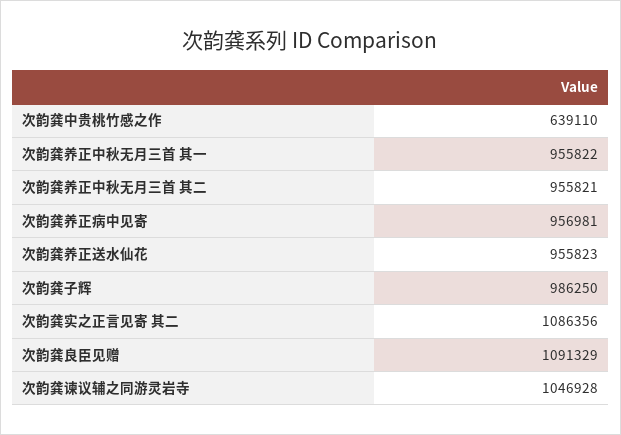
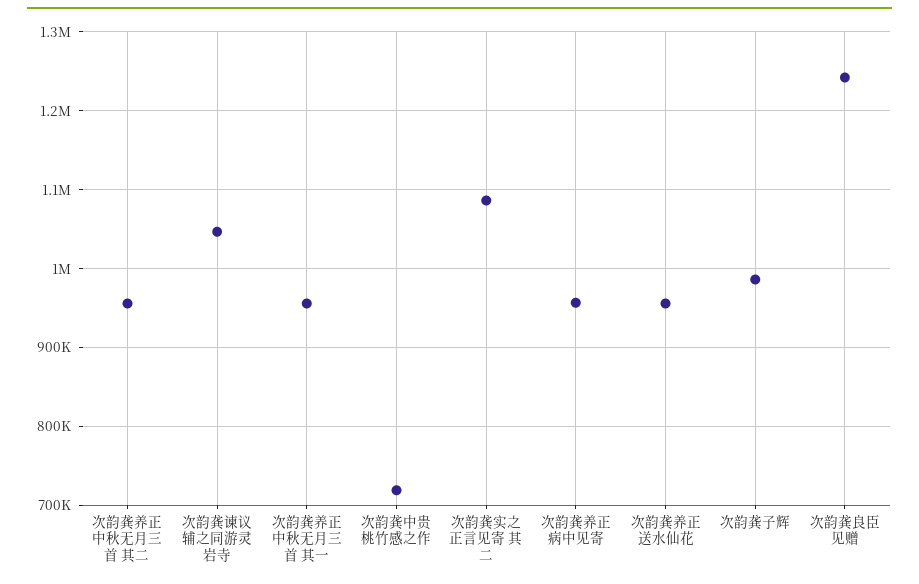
  {
-   "次韵龚中贵桃竹感之作": 639110,
+   "次韵龚中贵桃竹感之作": 720000,
    "次韵龚养正中秋无月三首 其一": 955822,
    "次韵龚养正中秋无月三首 其二": 955821,
    "次韵龚养正病中见寄": 956981,
    "次韵龚养正送水仙花": 955823,
    "次韵龚子辉": 986250,
    "次韵龚实之正言见寄 其二": 1086356,
-   "次韵龚良臣见赠": 1091329,
+   "次韵龚良臣见赠": 1240000,
    "次韵龚谏议辅之同游灵岩寺": 1046928
  }

